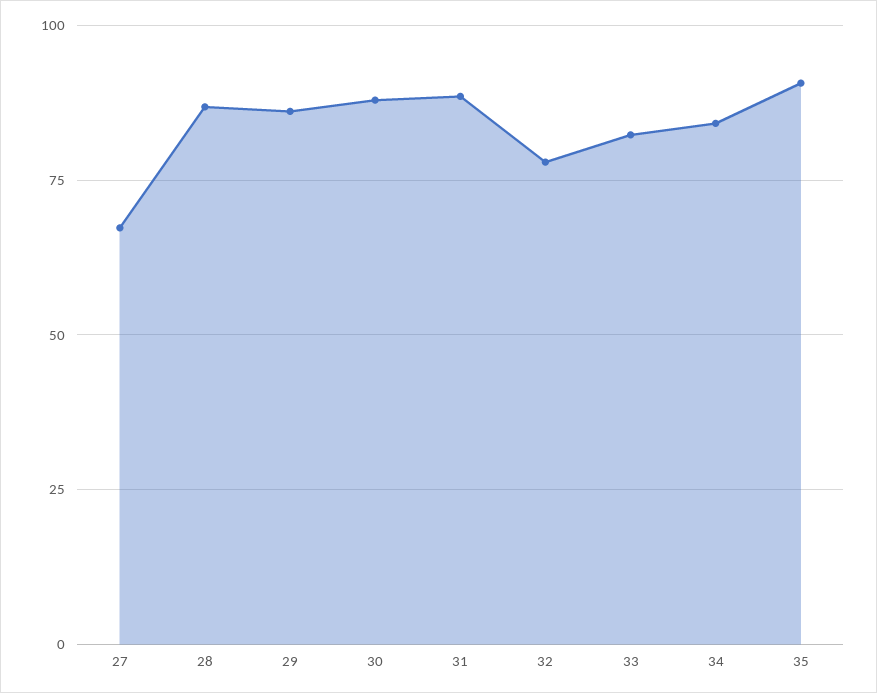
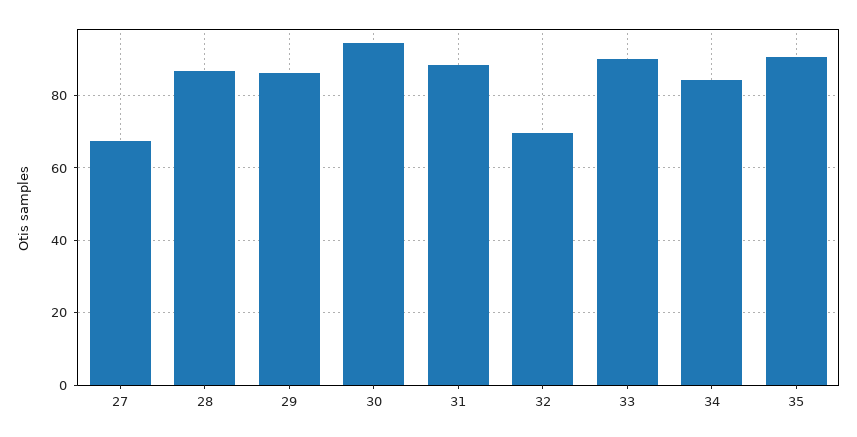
  {
    "27": 68,
    "28": 86,
    "29": 86,
-   "30": 87.5,
+   "30": 94,
    "31": 88,
-   "32": 77.5,
+   "32": 70,
-   "33": 82.5,
+   "33": 90,
    "34": 84,
    "35": 90
  }

